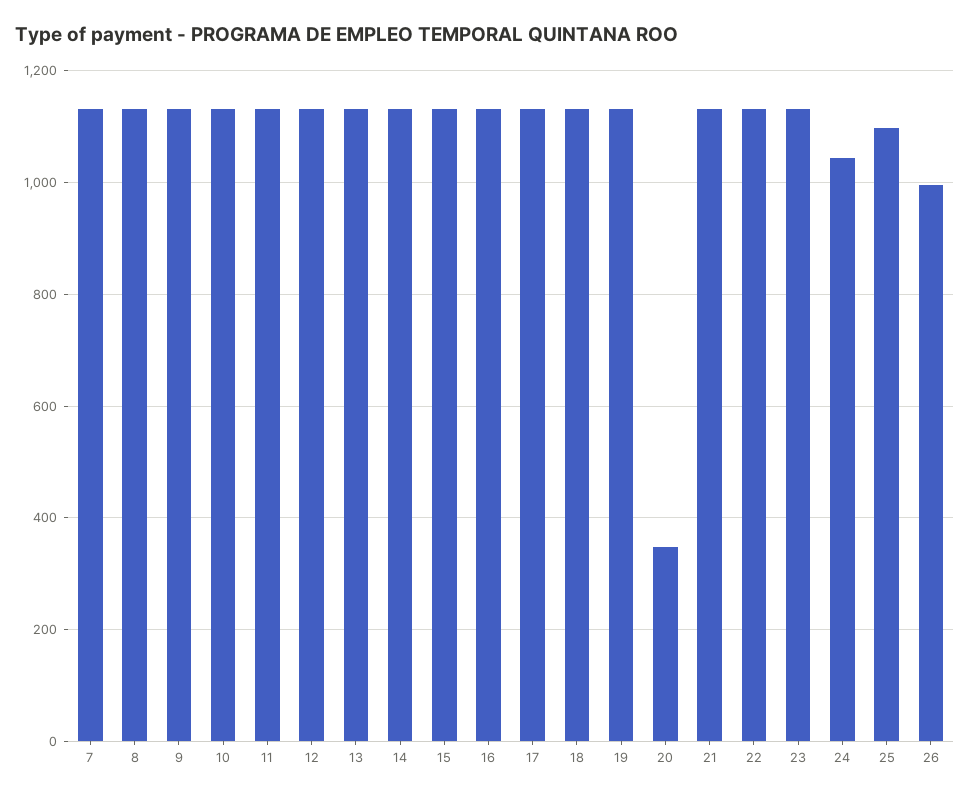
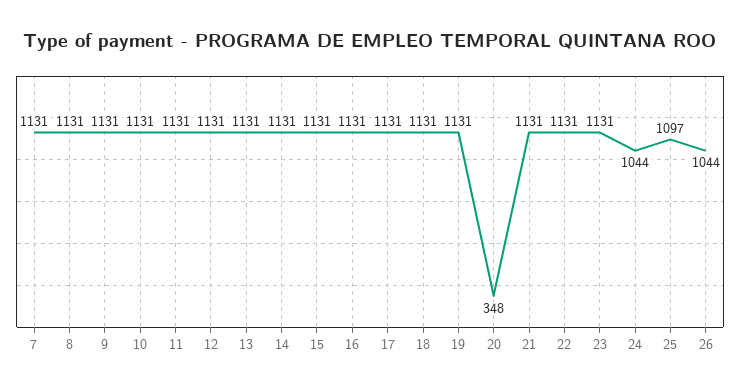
  {
    "7": 1131,
    "8": 1131,
    "9": 1131,
    "10": 1131,
    "11": 1131,
    "12": 1131,
    "13": 1131,
    "14": 1131,
    "15": 1131,
    "16": 1131,
    "17": 1131,
    "18": 1131,
    "19": 1131,
    "20": 348,
    "21": 1131,
    "22": 1131,
    "23": 1131,
    "24": 1044,
    "25": 1097,
-   "26": 1000
+   "26": 1044
  }

